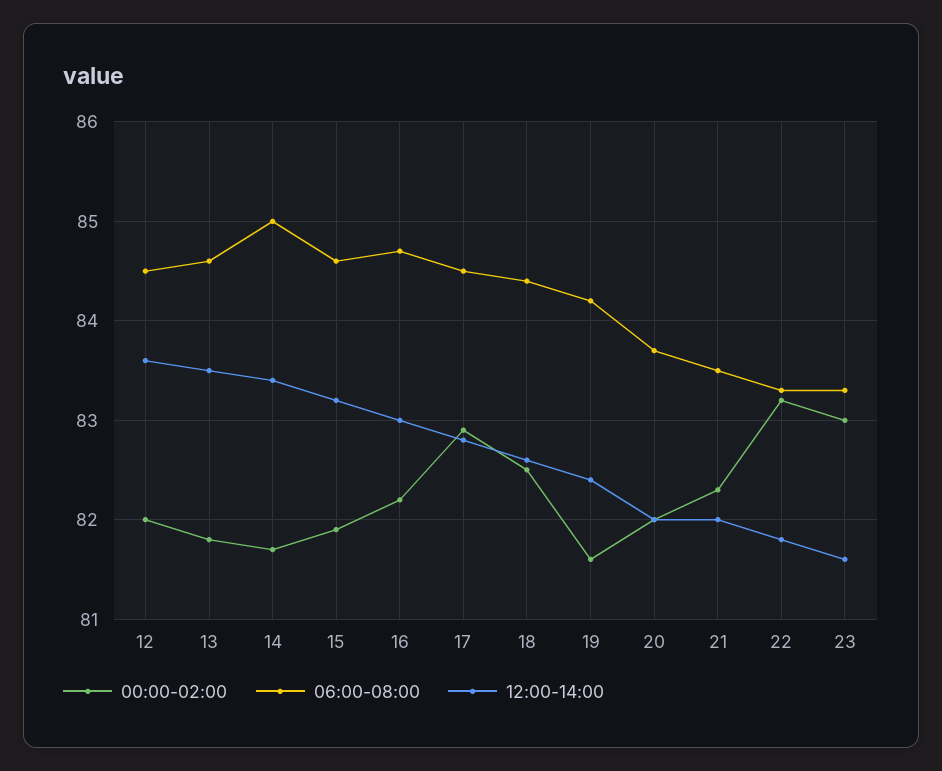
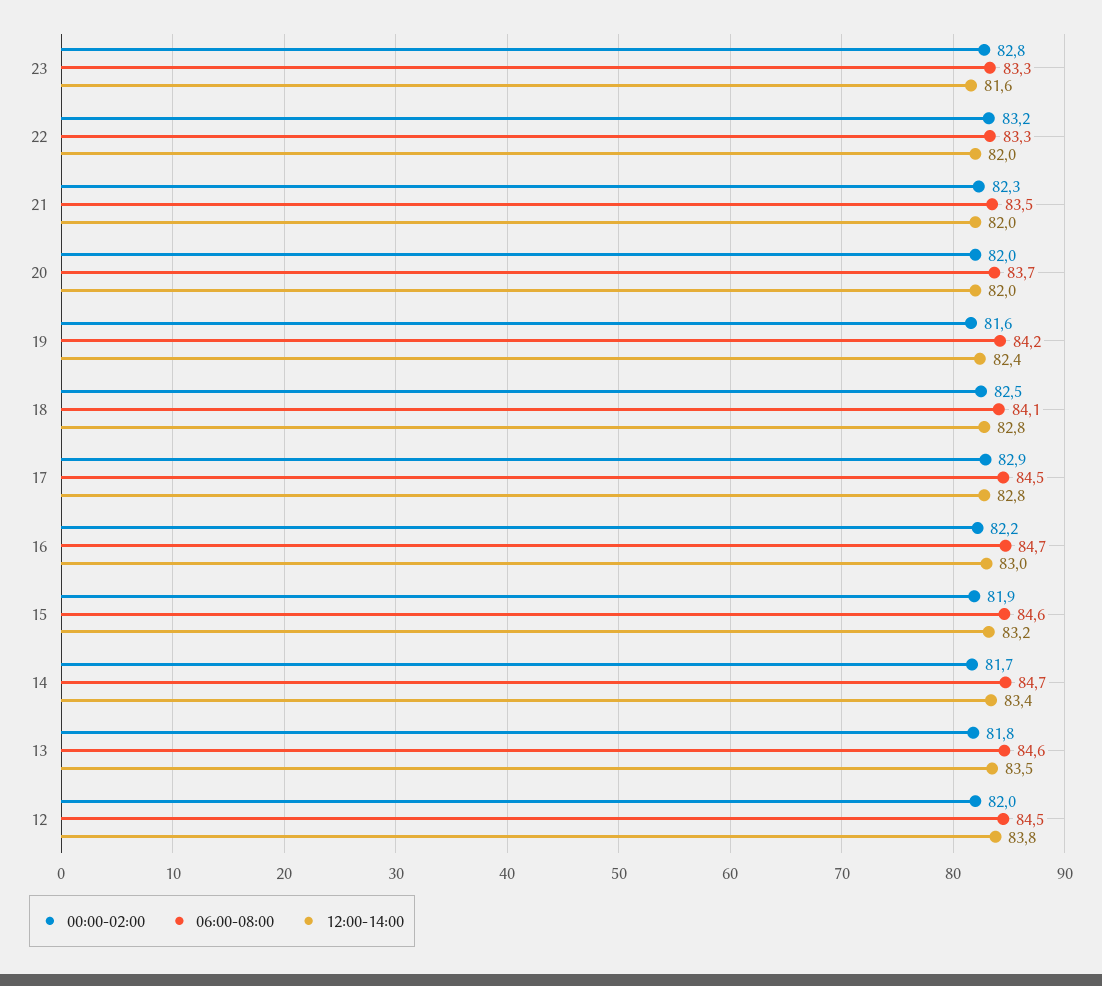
  {
    "00:00-02:00": {
      "12": 82,
      "13": 81.8,
      "14": 81.7,
      "15": 81.9,
      "16": 82.2,
      "17": 82.9,
      "18": 82.5,
      "19": 81.6,
      "20": 82,
      "21": 82.3,
      "22": 83.2,
-     "23": 83
+     "23": 82.8
    },
    "06:00-08:00": {
      "12": 84.5,
      "13": 84.6,
-     "14": 85,
+     "14": 84.7,
      "15": 84.6,
      "16": 84.7,
      "17": 84.5,
-     "18": 84.4,
+     "18": 84.1,
      "19": 84.2,
      "20": 83.7,
      "21": 83.5,
      "22": 83.3,
      "23": 83.3
    },
    "12:00-14:00": {
-     "12": 83.6,
+     "12": 83.8,
      "13": 83.5,
      "14": 83.4,
      "15": 83.2,
      "16": 83,
      "17": 82.8,
-     "18": 82.6,
+     "18": 82.8,
      "19": 82.4,
      "20": 82,
      "21": 82,
-     "22": 81.8,
+     "22": 82,
      "23": 81.6
    }
  }

